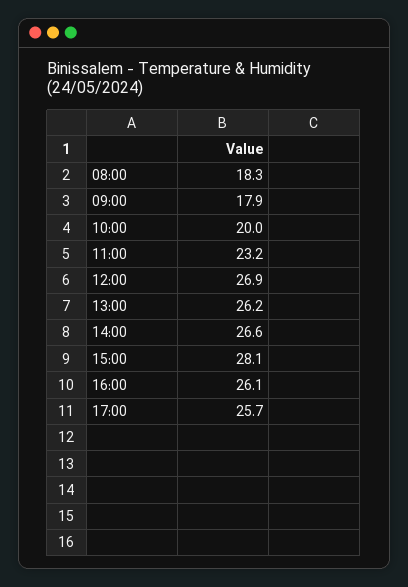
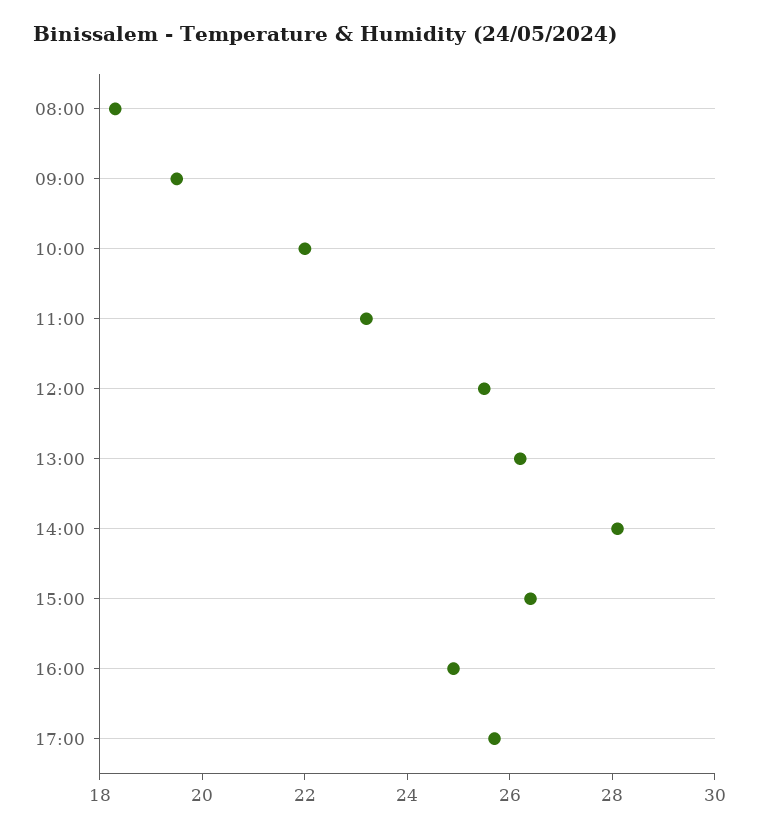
  {
    "08:00": 18.3,
-   "09:00": 17.9,
+   "09:00": 19.5,
-   "10:00": 20,
+   "10:00": 22,
    "11:00": 23.2,
-   "12:00": 26.9,
+   "12:00": 25.5,
    "13:00": 26.2,
-   "14:00": 26.6,
+   "14:00": 28,
-   "15:00": 28.1,
+   "15:00": 26.5,
-   "16:00": 26.1,
+   "16:00": 25,
    "17:00": 25.7
  }

